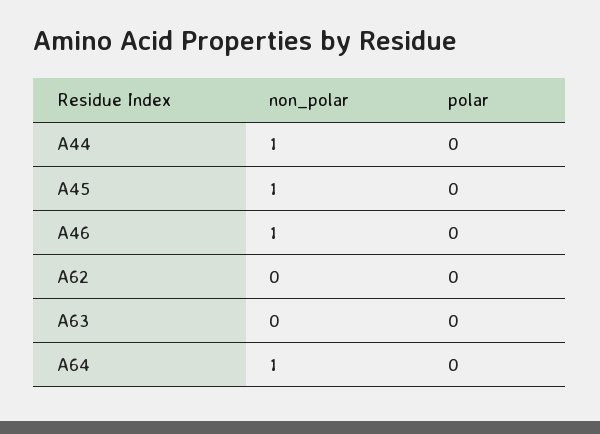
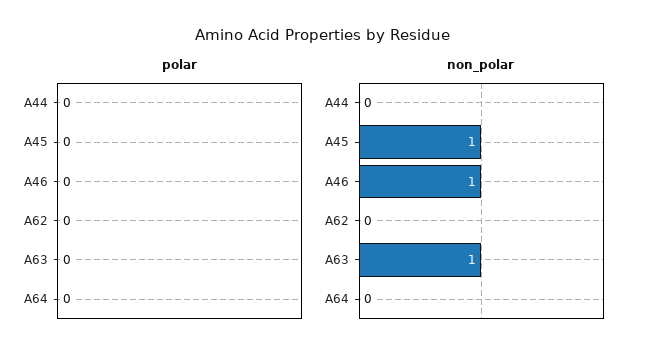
  {
    "non_polar": {
-     "A44": 1,
+     "A44": 0,
      "A45": 1,
      "A46": 1,
      "A62": 0,
-     "A63": 0,
+     "A63": 1,
-     "A64": 1
+     "A64": 0
    },
    "polar": {
      "A44": 0,
      "A45": 0,
      "A46": 0,
      "A62": 0,
      "A63": 0,
      "A64": 0
    }
  }

